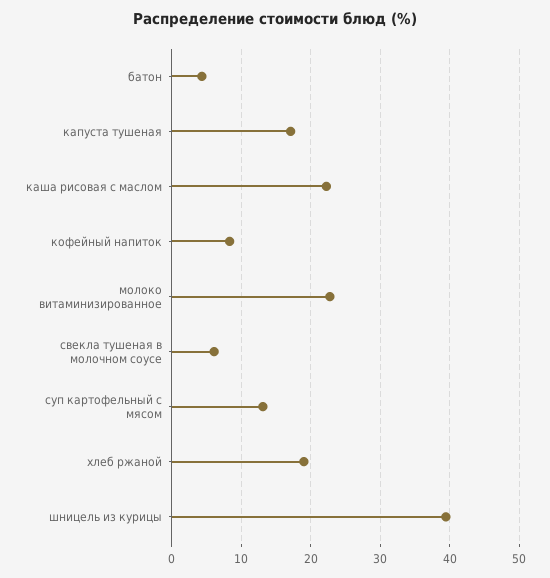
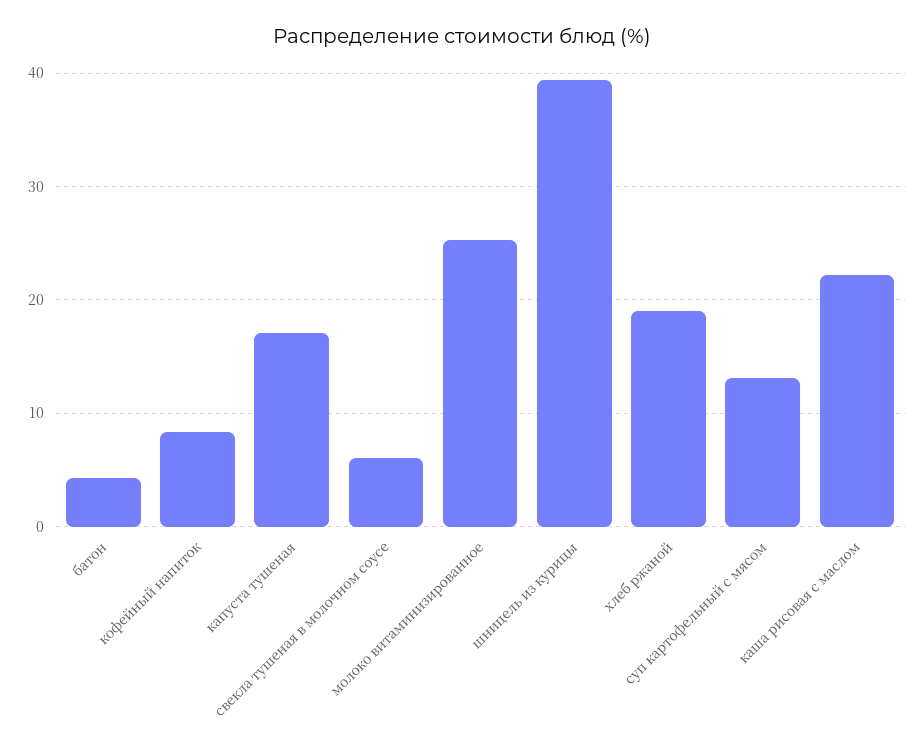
  {
    "батон": 4,
    "капуста тушеная": 17,
    "каша рисовая с маслом": 22,
    "кофейный напиток": 8,
-   "молоко витаминизированное": 23,
+   "молоко витаминизированное": 25,
    "свекла тушеная в молочном соусе": 6,
    "суп картофельный с мясом": 13,
    "хлеб ржаной": 19,
    "шницель из курицы": 39
  }

